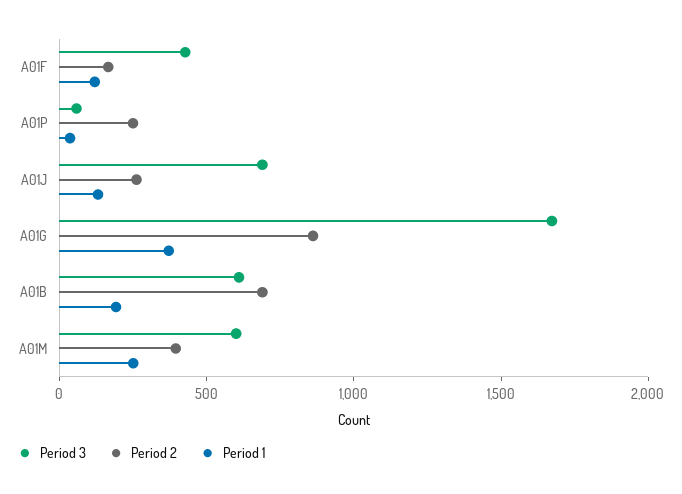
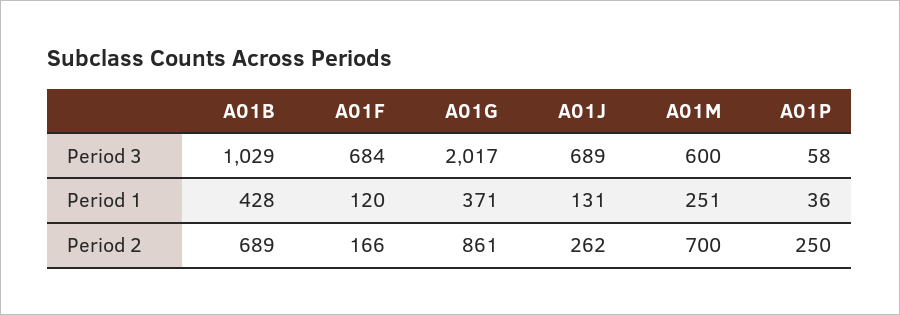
  {
    "Period 3": {
-     "A01F": 400,
+     "A01F": 684,
      "A01P": 58,
      "A01J": 689,
-     "A01G": 1700,
+     "A01G": 2017,
-     "A01B": 600,
+     "A01B": 1029,
      "A01M": 600
    },
    "Period 2": {
      "A01F": 166,
      "A01P": 250,
      "A01J": 262,
      "A01G": 861,
      "A01B": 689,
-     "A01M": 400
+     "A01M": 700
    },
    "Period 1": {
      "A01F": 120,
      "A01P": 36,
      "A01J": 131,
      "A01G": 371,
-     "A01B": 200,
+     "A01B": 428,
      "A01M": 251
    }
  }

